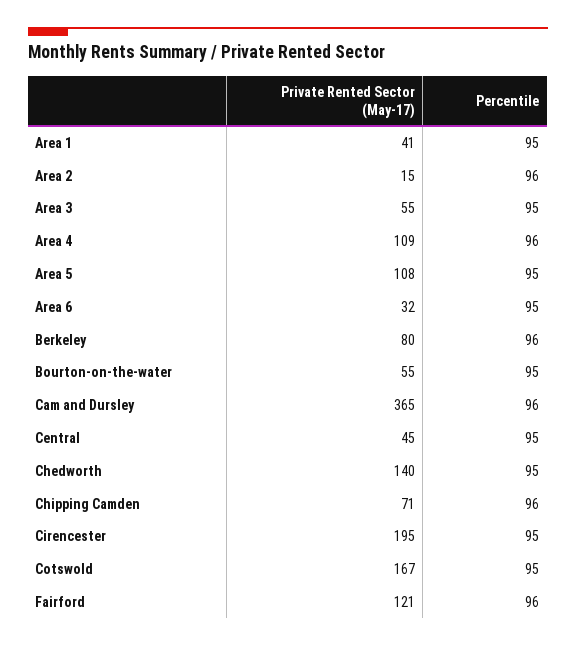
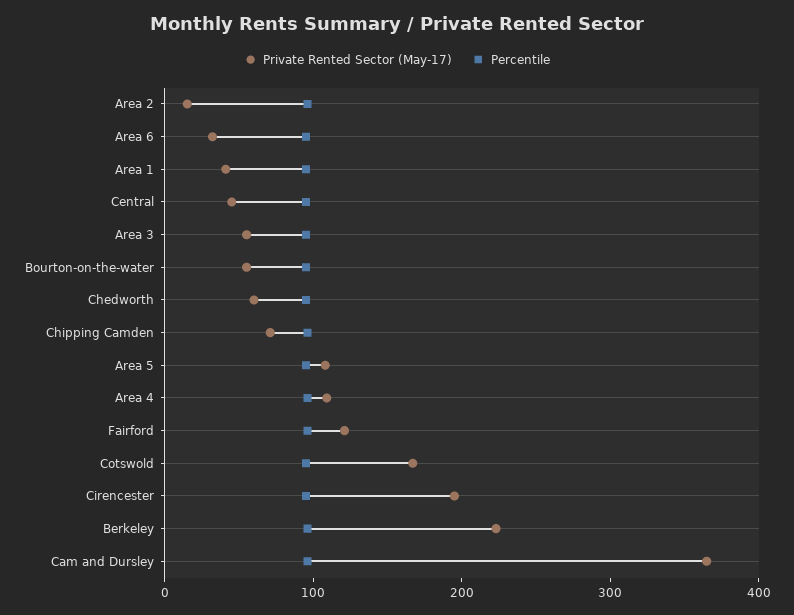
  {
    "Private Rented Sector (May-17)": {
      "Area 1": 41,
      "Area 2": 15,
      "Area 3": 55,
      "Area 4": 109,
      "Area 5": 108,
      "Area 6": 32,
-     "Berkeley": 80,
+     "Berkeley": 220,
      "Bourton-on-the-water": 55,
      "Cam and Dursley": 365,
      "Central": 45,
-     "Chedworth": 140,
+     "Chedworth": 60,
      "Chipping Camden": 71,
      "Cirencester": 195,
      "Cotswold": 167,
      "Fairford": 121
    },
    "Percentile": {
      "Area 1": 95,
      "Area 2": 96,
      "Area 3": 95,
      "Area 4": 96,
      "Area 5": 95,
      "Area 6": 95,
      "Berkeley": 96,
      "Bourton-on-the-water": 95,
      "Cam and Dursley": 96,
      "Central": 95,
      "Chedworth": 95,
      "Chipping Camden": 96,
      "Cirencester": 95,
      "Cotswold": 95,
      "Fairford": 96
    }
  }

